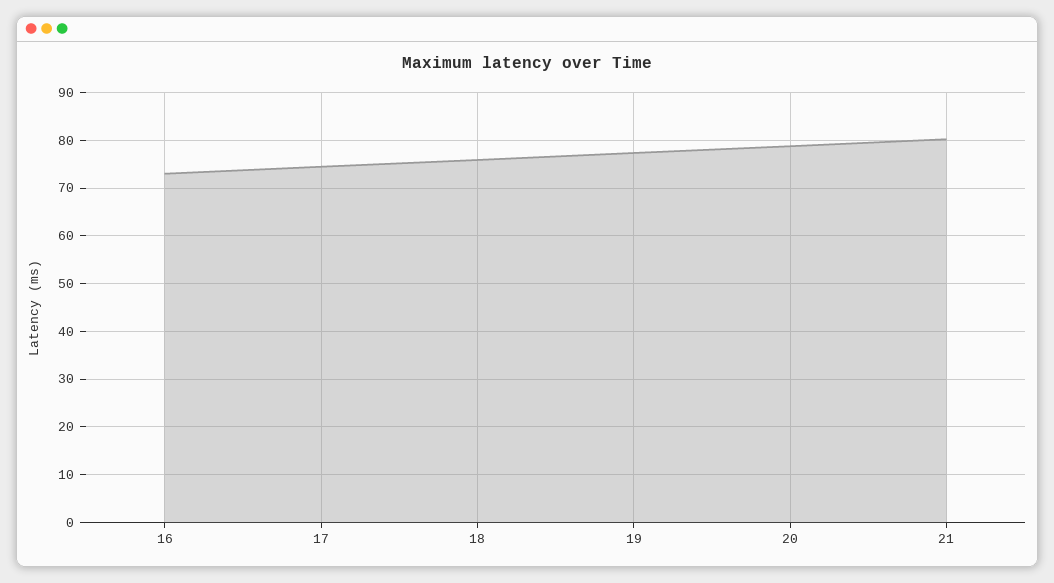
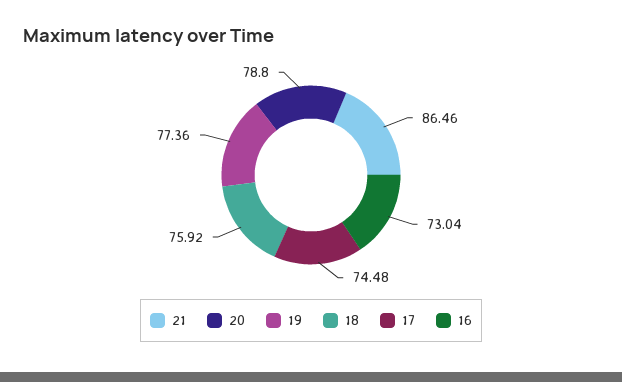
  {
    "16": 73.04,
    "17": 74.48,
    "18": 75.92,
    "19": 77.36,
    "20": 78.8,
-   "21": 80
+   "21": 86.46
  }

